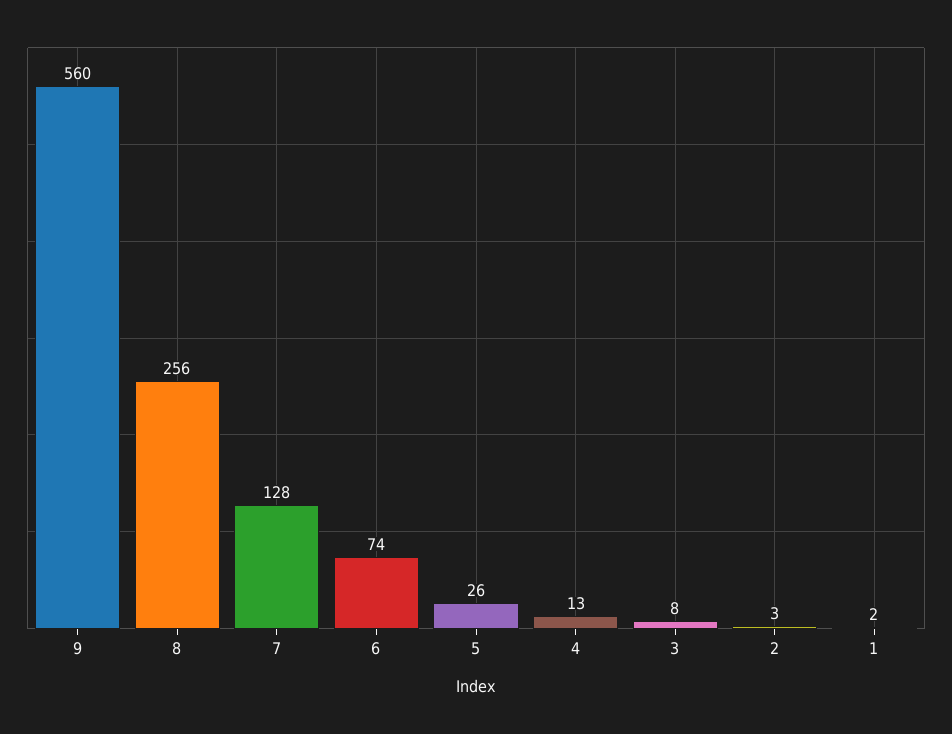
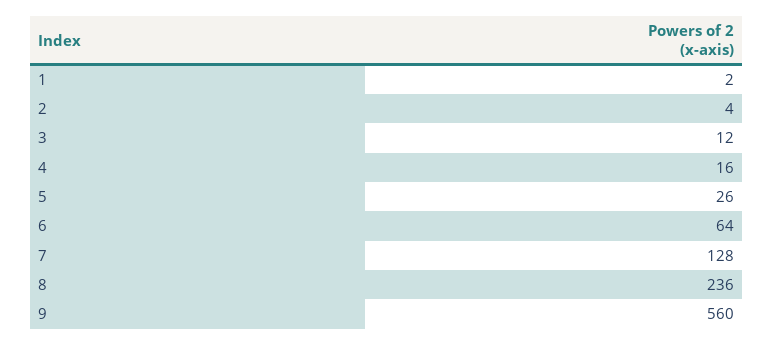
  {
    "9": 560,
-   "8": 256,
+   "8": 236,
    "7": 128,
-   "6": 74,
+   "6": 64,
    "5": 26,
-   "4": 13,
+   "4": 16,
-   "3": 8,
+   "3": 12,
-   "2": 3,
+   "2": 4,
    "1": 2
  }

